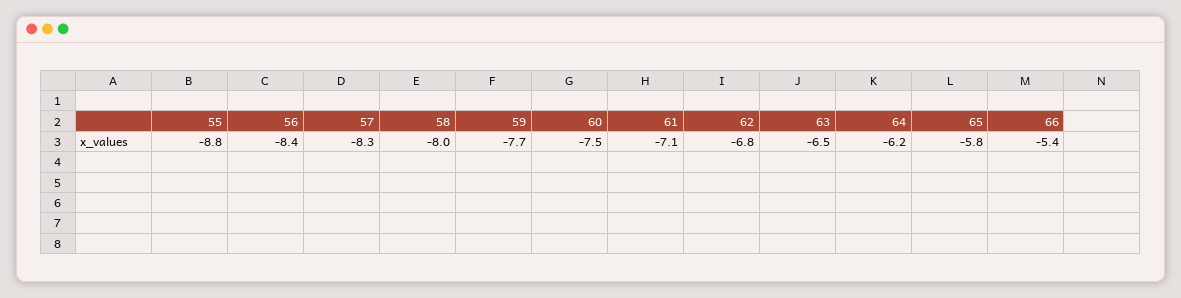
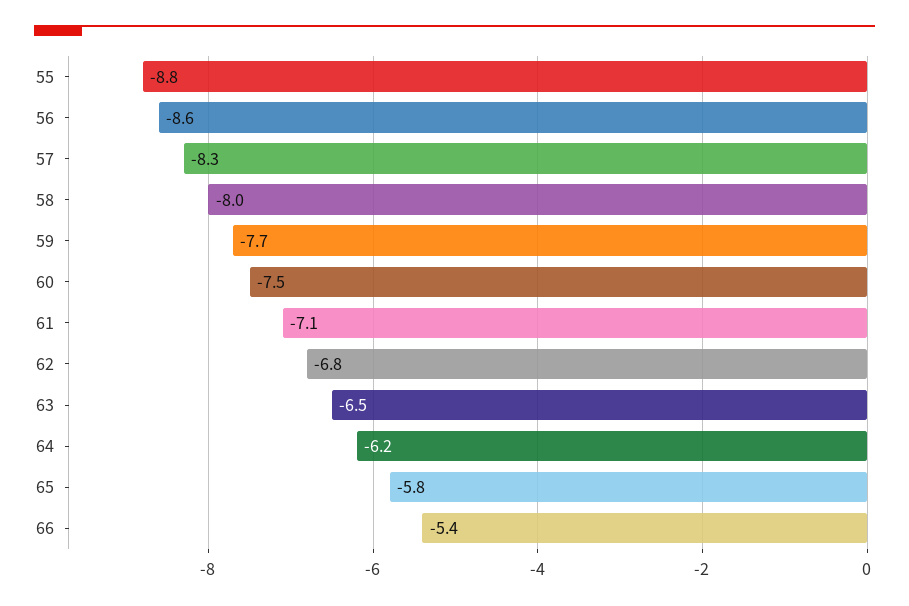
  {
    "55": -8.8,
-   "56": -8.4,
+   "56": -8.6,
    "57": -8.3,
    "58": -8,
    "59": -7.7,
    "60": -7.5,
    "61": -7.1,
    "62": -6.8,
    "63": -6.5,
    "64": -6.2,
    "65": -5.8,
    "66": -5.4
  }

